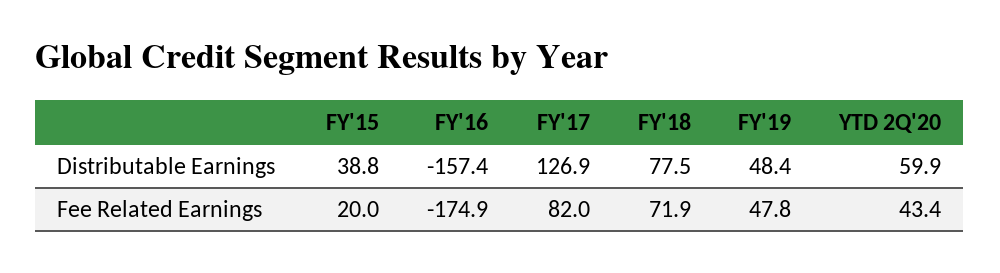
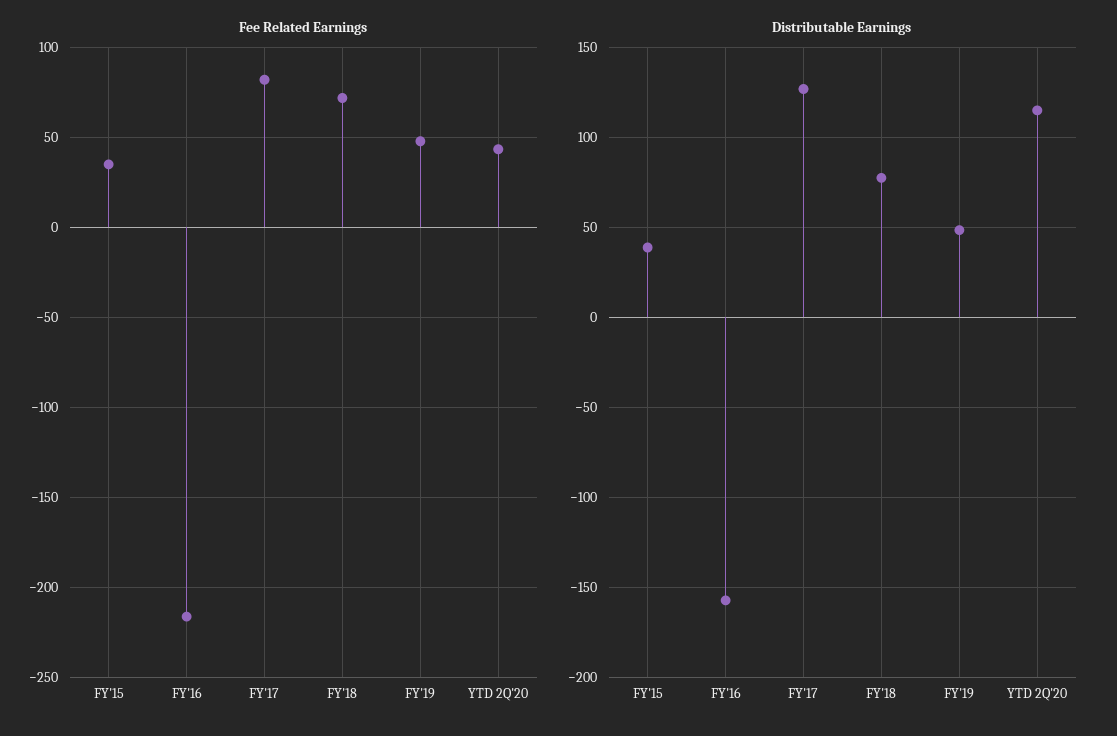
  {
    "Distributable Earnings": {
      "FY'15": 38.8,
      "FY'16": -157.4,
      "FY'17": 126.9,
      "FY'18": 77.5,
      "FY'19": 48.4,
-     "YTD 2Q'20": 59.9
+     "YTD 2Q'20": 115
    },
    "Fee Related Earnings": {
-     "FY'15": 20,
+     "FY'15": 35,
-     "FY'16": -174.9,
+     "FY'16": -215,
      "FY'17": 82,
      "FY'18": 71.9,
      "FY'19": 47.8,
      "YTD 2Q'20": 43.4
    }
  }

